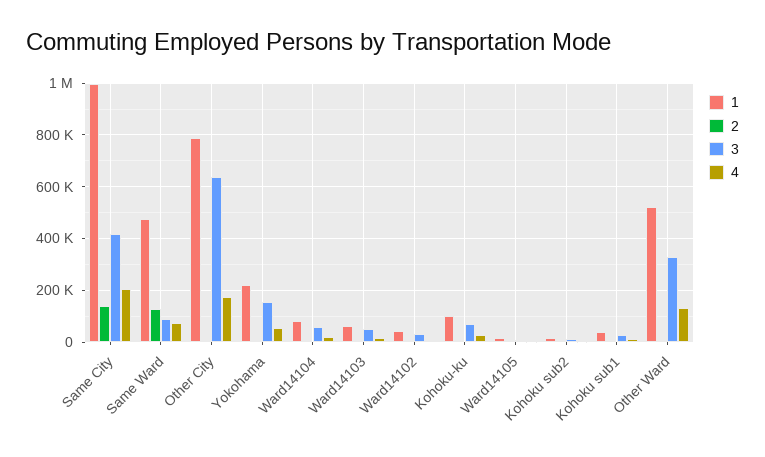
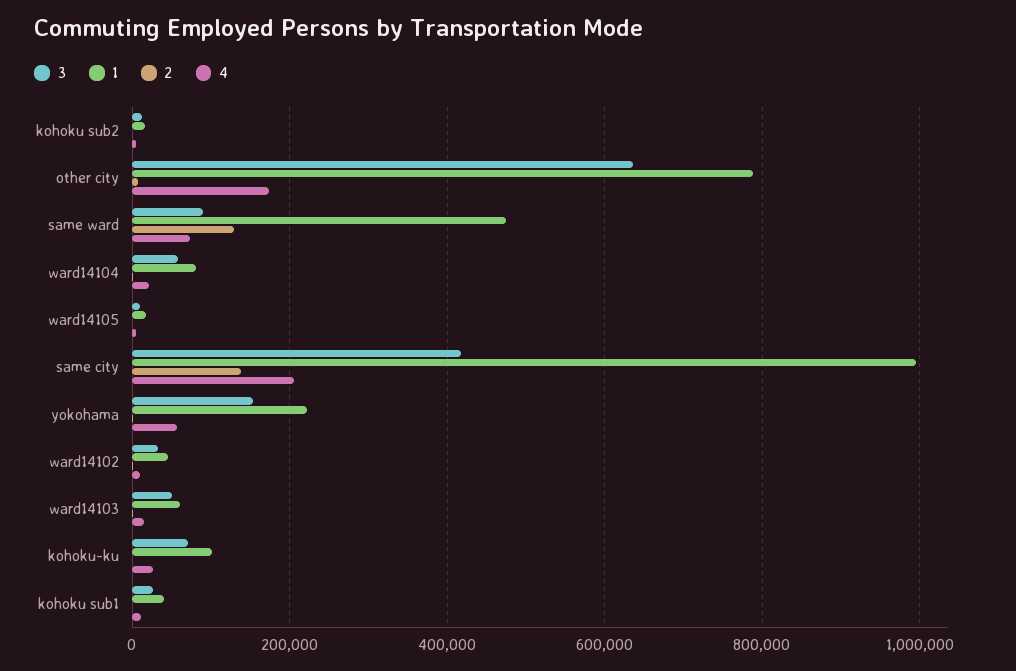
  {
    "1": {
      "Same City": 1000000,
      "Same Ward": 480000,
      "Other City": 780000,
      "Yokohama": 220000,
      "Ward14104": 80000,
      "Ward14103": 60000,
      "Ward14102": 40000,
      "Kohoku-ku": 100000,
      "Ward14105": 20000,
      "Kohoku sub2": 20000,
-     "Kohoku sub1": 40000,
+     "Kohoku sub1": 40000
-     "Other Ward": 525000
    },
    "2": {
      "Same City": 140000,
      "Same Ward": 120000,
      "Other City": 0,
      "Yokohama": 0,
      "Ward14104": 0,
      "Ward14103": 0,
      "Ward14102": 0,
      "Kohoku-ku": 0,
      "Ward14105": 0,
      "Kohoku sub2": 0,
-     "Kohoku sub1": 0,
+     "Kohoku sub1": 0
-     "Other Ward": 0
    },
    "3": {
      "Same City": 420000,
      "Same Ward": 100000,
      "Other City": 640000,
      "Yokohama": 160000,
      "Ward14104": 60000,
      "Ward14103": 60000,
      "Ward14102": 40000,
      "Kohoku-ku": 80000,
      "Ward14105": 0,
      "Kohoku sub2": 20000,
-     "Kohoku sub1": 20000,
+     "Kohoku sub1": 20000
-     "Other Ward": 325000
    },
    "4": {
      "Same City": 200000,
      "Same Ward": 80000,
      "Other City": 180000,
      "Yokohama": 60000,
      "Ward14104": 20000,
      "Ward14103": 20000,
      "Ward14102": 0,
      "Kohoku-ku": 20000,
      "Ward14105": 0,
      "Kohoku sub2": 0,
-     "Kohoku sub1": 20000,
+     "Kohoku sub1": 20000
-     "Other Ward": 125000
    }
  }

